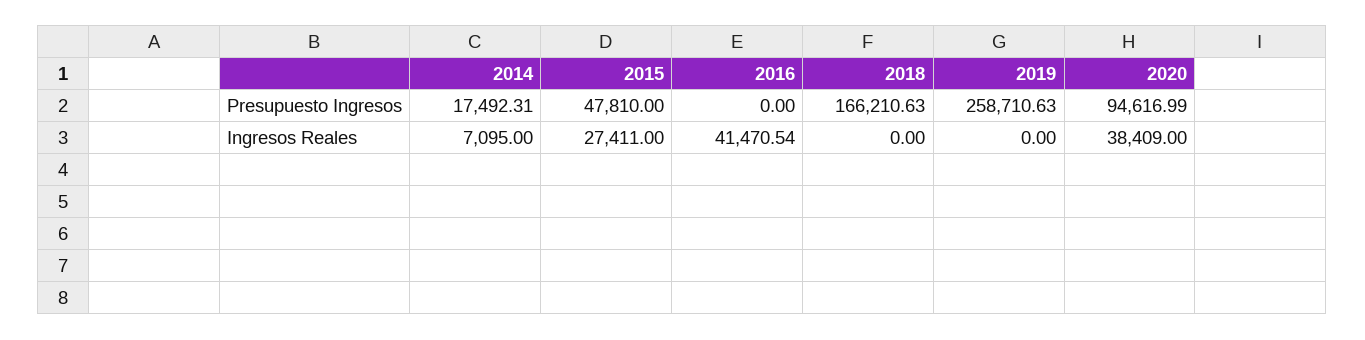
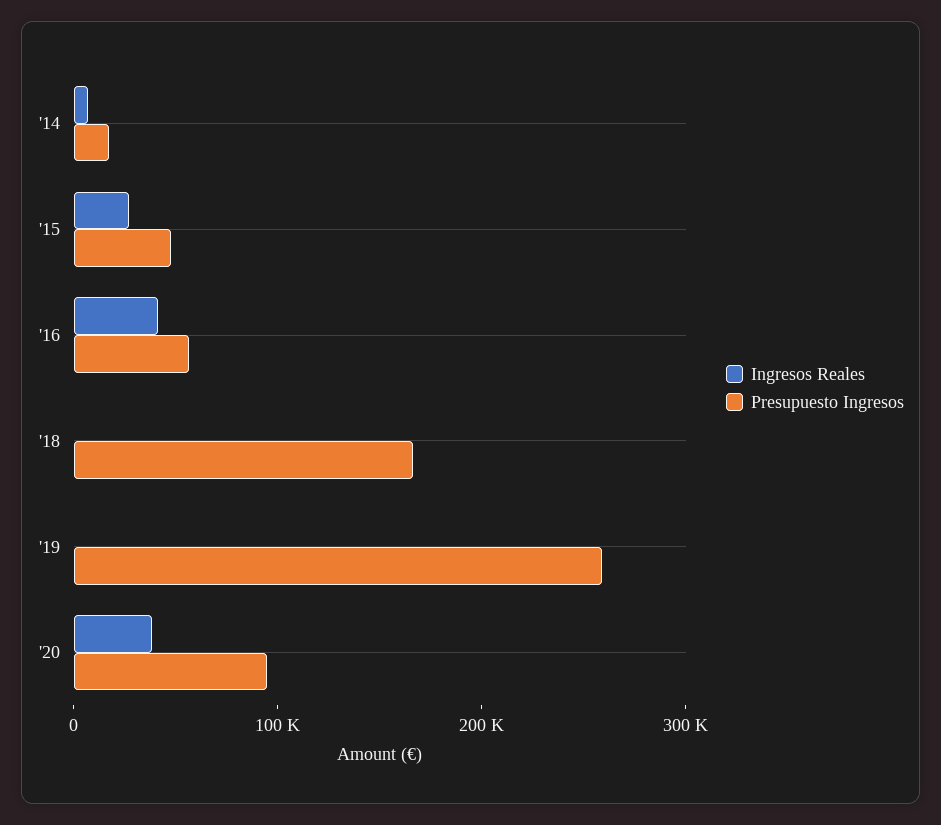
  {
    "Presupuesto Ingresos": {
      "2014": 17492.31,
      "2015": 47810,
-     "2016": 0,
+     "2016": 60000,
      "2018": 166210.63,
      "2019": 258710.63,
      "2020": 94616.99
    },
    "Ingresos Reales": {
      "2014": 7095,
      "2015": 27411,
      "2016": 41470.54,
      "2018": 0,
      "2019": 0,
      "2020": 38409
    }
  }

